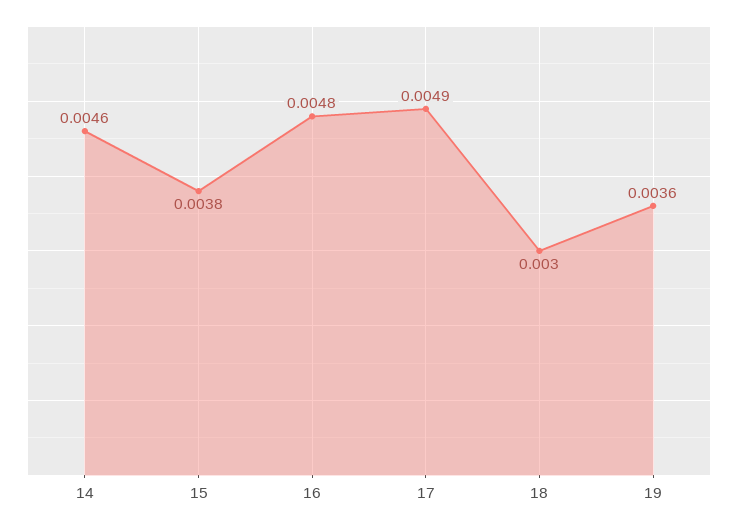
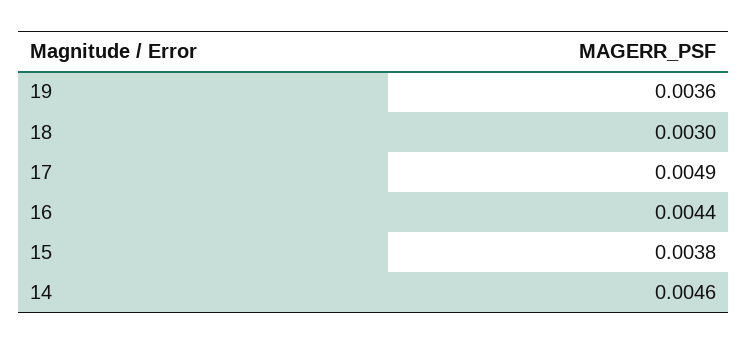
  {
    "14": 0.0046,
    "15": 0.0038,
-   "16": 0.0048,
+   "16": 0.0044,
    "17": 0.0049,
    "18": 0.003,
    "19": 0.0036
  }

